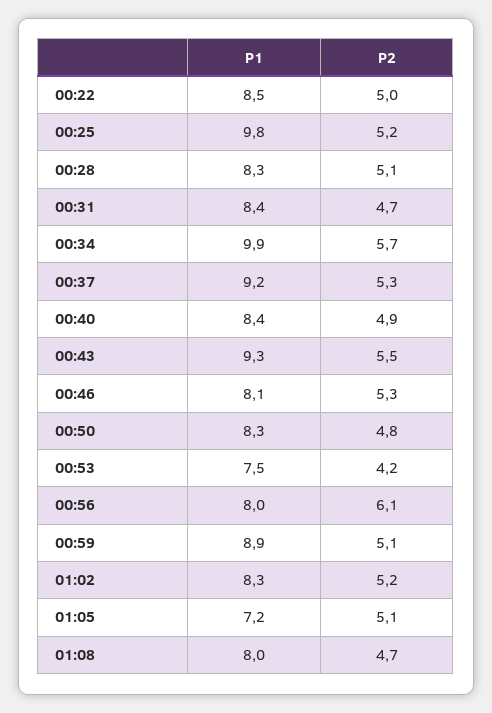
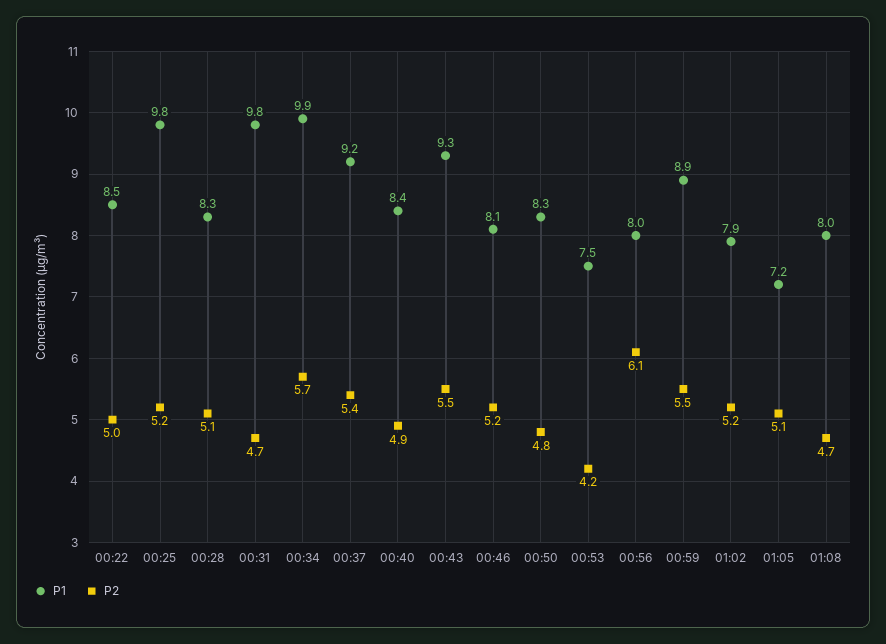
  {
    "P1": {
      "00:22": 8.5,
      "00:25": 9.8,
      "00:28": 8.3,
-     "00:31": 8.4,
+     "00:31": 9.8,
      "00:34": 9.9,
      "00:37": 9.2,
      "00:40": 8.4,
      "00:43": 9.3,
      "00:46": 8.1,
      "00:50": 8.3,
      "00:53": 7.5,
      "00:56": 8,
      "00:59": 8.9,
-     "01:02": 8.3,
+     "01:02": 7.9,
      "01:05": 7.2,
      "01:08": 8
    },
    "P2": {
      "00:22": 5,
      "00:25": 5.2,
      "00:28": 5.1,
      "00:31": 4.7,
      "00:34": 5.7,
-     "00:37": 5.3,
+     "00:37": 5.4,
      "00:40": 4.9,
      "00:43": 5.5,
-     "00:46": 5.3,
+     "00:46": 5.2,
      "00:50": 4.8,
      "00:53": 4.2,
      "00:56": 6.1,
-     "00:59": 5.1,
+     "00:59": 5.5,
      "01:02": 5.2,
      "01:05": 5.1,
      "01:08": 4.7
    }
  }

